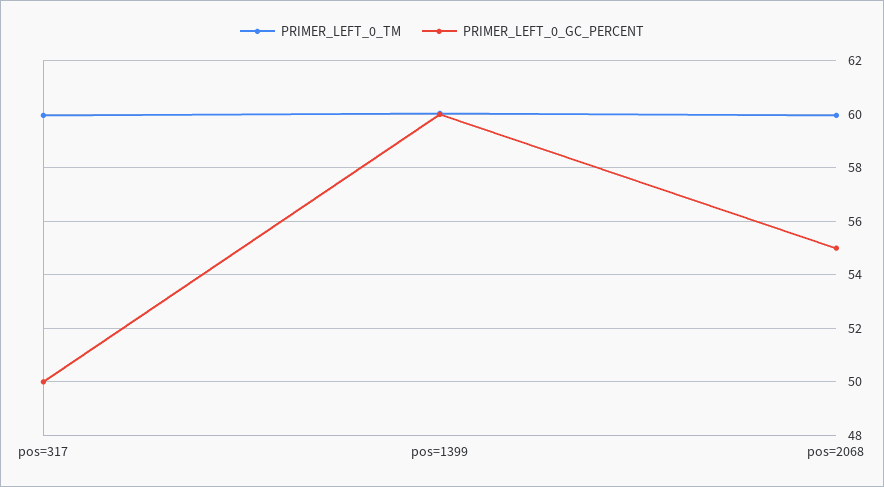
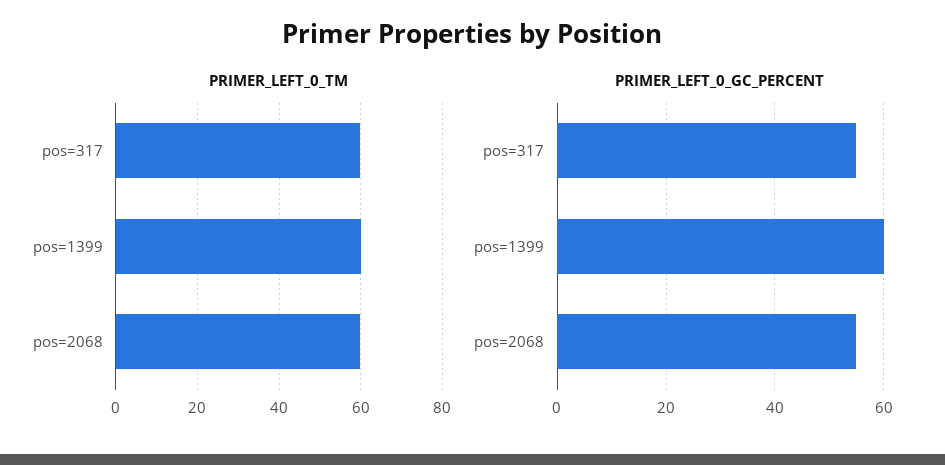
  {
    "PRIMER_LEFT_0_TM": {
      "pos=317": 60,
      "pos=1399": 60,
      "pos=2068": 60
    },
    "PRIMER_LEFT_0_GC_PERCENT": {
-     "pos=317": 50,
+     "pos=317": 55,
      "pos=1399": 60,
      "pos=2068": 55
    }
  }

